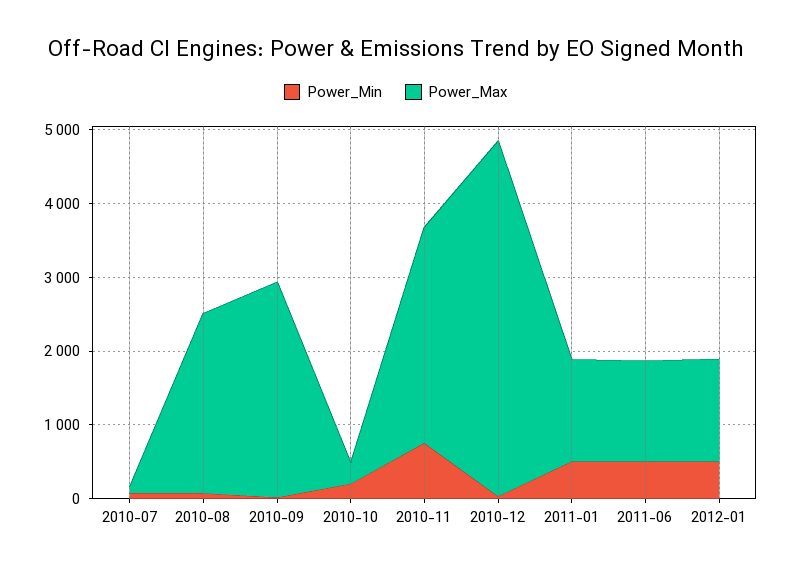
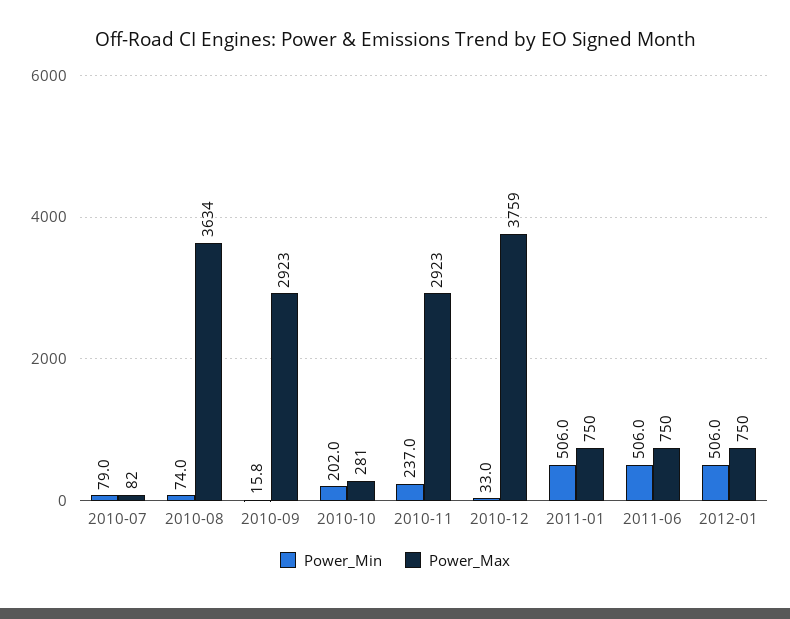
  {
    "Power_Min": {
      "2010-07": 79,
      "2010-08": 74,
      "2010-09": 15.8,
      "2010-10": 202,
-     "2010-11": 800,
+     "2010-11": 237,
      "2010-12": 33,
      "2011-01": 506,
      "2011-06": 506,
      "2012-01": 506
    },
    "Power_Max": {
      "2010-07": 82,
-     "2010-08": 2400,
+     "2010-08": 3634,
      "2010-09": 2923,
      "2010-10": 281,
      "2010-11": 2923,
-     "2010-12": 4800,
+     "2010-12": 3759,
-     "2011-01": 1400,
+     "2011-01": 750,
-     "2011-06": 1400,
+     "2011-06": 750,
-     "2012-01": 1400
+     "2012-01": 750
    }
  }

